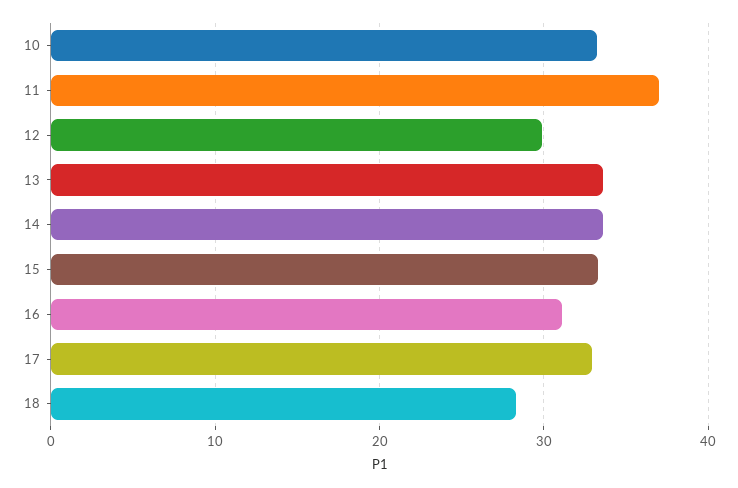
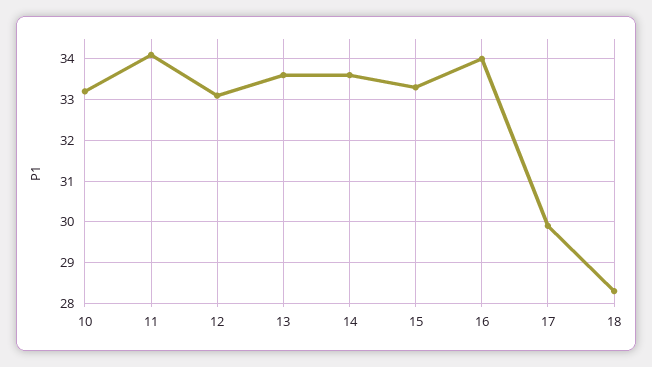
  {
    "10": 33,
-   "11": 37,
+   "11": 34,
-   "12": 30,
+   "12": 33,
    "13": 33.5,
    "14": 33.5,
    "15": 33.5,
-   "16": 31,
+   "16": 34,
-   "17": 33,
+   "17": 30,
    "18": 28.5
  }

